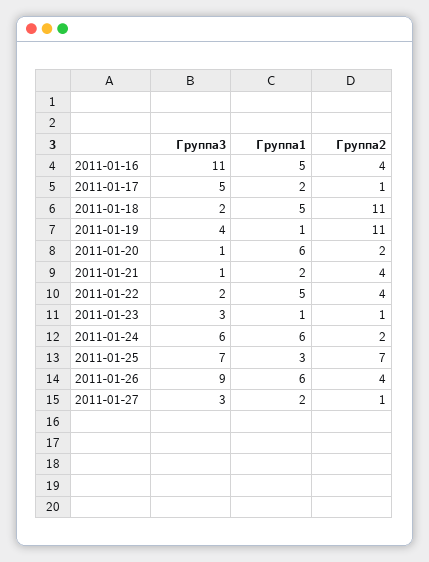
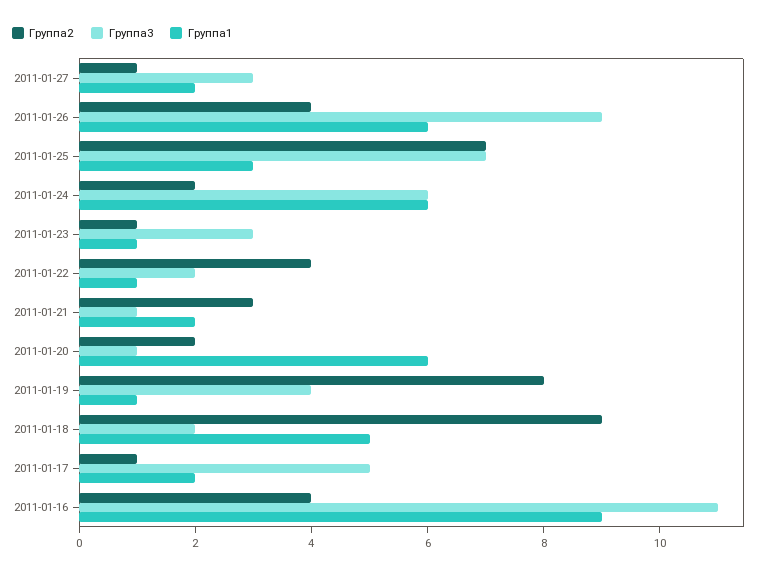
  {
    "Группа3": {
      "2011-01-16": 11,
      "2011-01-17": 5,
      "2011-01-18": 2,
      "2011-01-19": 4,
      "2011-01-20": 1,
      "2011-01-21": 1,
      "2011-01-22": 2,
      "2011-01-23": 3,
      "2011-01-24": 6,
      "2011-01-25": 7,
      "2011-01-26": 9,
      "2011-01-27": 3
    },
    "Группа1": {
-     "2011-01-16": 5,
+     "2011-01-16": 9,
      "2011-01-17": 2,
      "2011-01-18": 5,
      "2011-01-19": 1,
      "2011-01-20": 6,
      "2011-01-21": 2,
-     "2011-01-22": 5,
+     "2011-01-22": 1,
      "2011-01-23": 1,
      "2011-01-24": 6,
      "2011-01-25": 3,
      "2011-01-26": 6,
      "2011-01-27": 2
    },
    "Группа2": {
      "2011-01-16": 4,
      "2011-01-17": 1,
-     "2011-01-18": 11,
+     "2011-01-18": 9,
-     "2011-01-19": 11,
+     "2011-01-19": 8,
      "2011-01-20": 2,
-     "2011-01-21": 4,
+     "2011-01-21": 3,
      "2011-01-22": 4,
      "2011-01-23": 1,
      "2011-01-24": 2,
      "2011-01-25": 7,
      "2011-01-26": 4,
      "2011-01-27": 1
    }
  }

